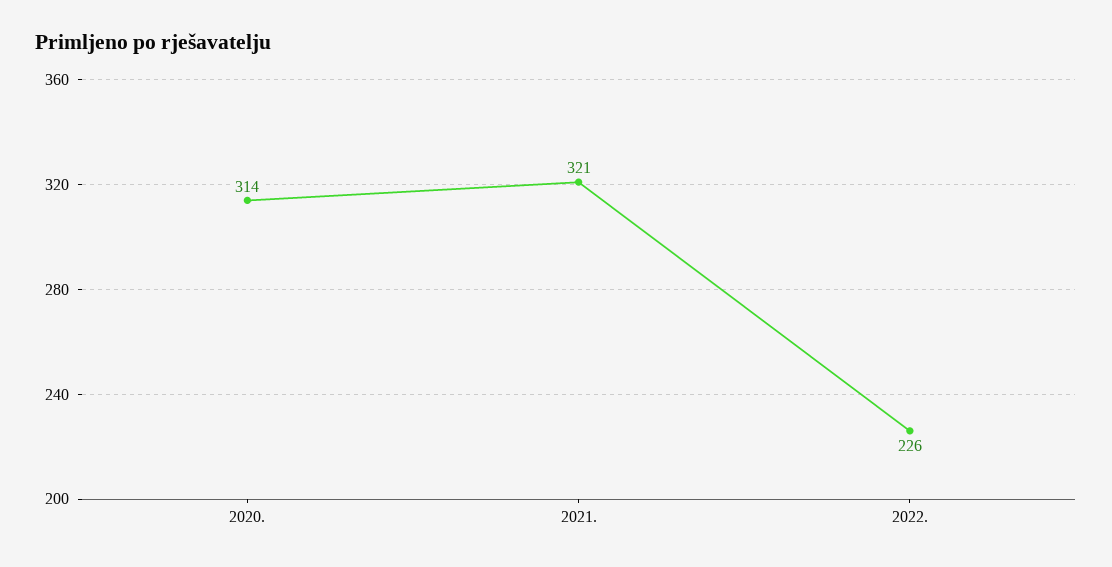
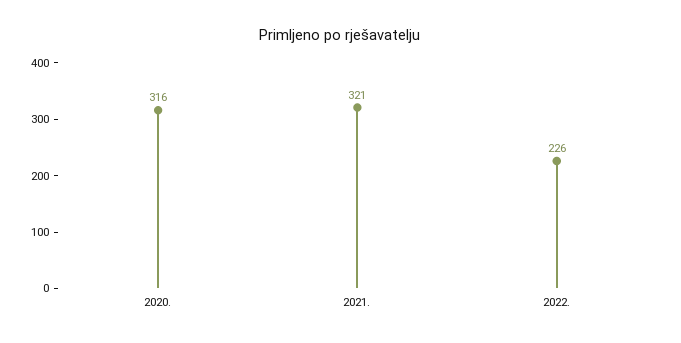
  {
-   "2020.": 314,
+   "2020.": 316,
    "2021.": 321,
    "2022.": 226
  }

